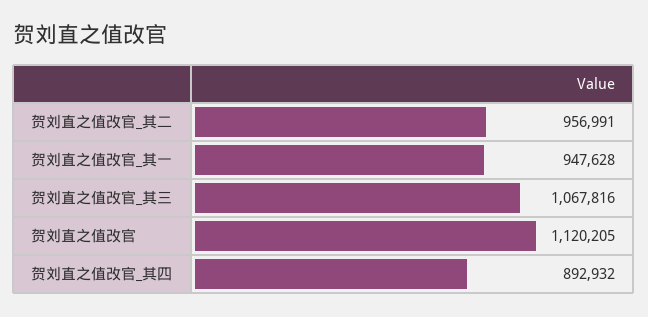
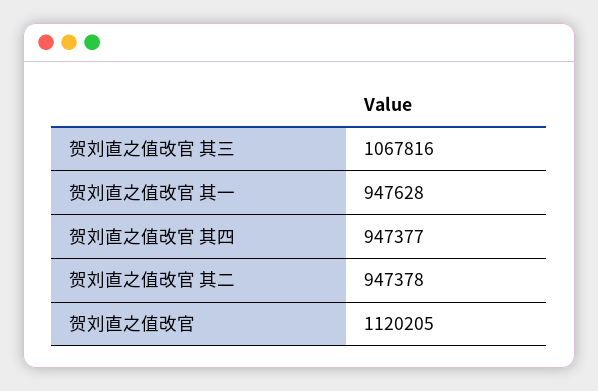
  {
-   "贺刘直之值改官_其二": 956991,
+   "贺刘直之值改官_其二": 947378,
    "贺刘直之值改官_其一": 947628,
    "贺刘直之值改官_其三": 1067816,
    "贺刘直之值改官": 1120205,
-   "贺刘直之值改官_其四": 892932
+   "贺刘直之值改官_其四": 947377
  }

